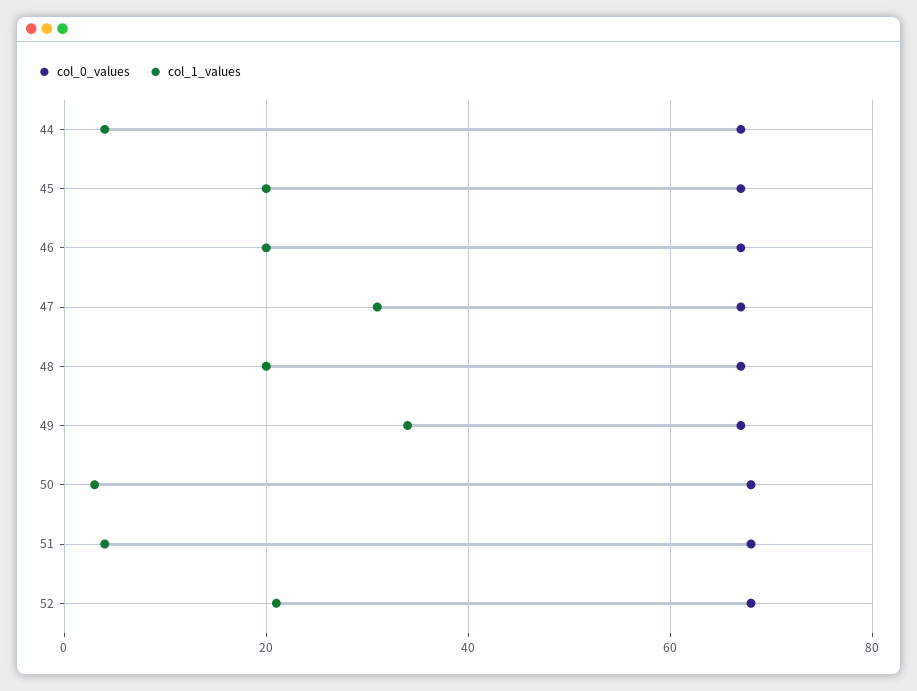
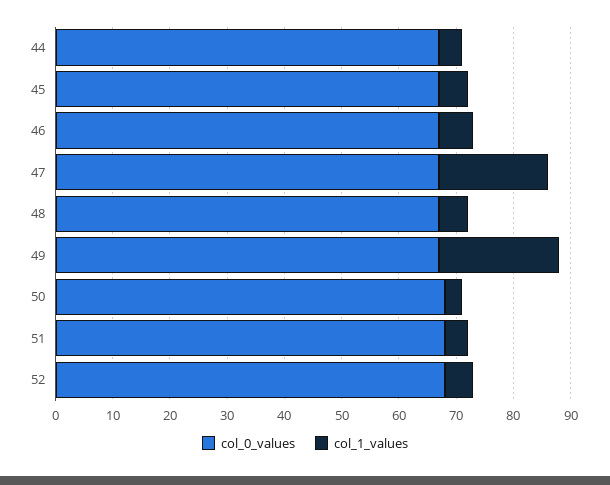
  {
    "col_0_values": {
      "44": 65,
      "45": 65,
      "46": 65,
      "47": 65,
      "48": 65,
      "49": 65,
      "50": 70,
      "51": 70,
      "52": 70
    },
    "col_1_values": {
      "44": 5,
-     "45": 20,
+     "45": 5,
-     "46": 20,
+     "46": 5,
-     "47": 30,
+     "47": 20,
-     "48": 20,
+     "48": 5,
-     "49": 35,
+     "49": 20,
      "50": 5,
      "51": 5,
-     "52": 20
+     "52": 5
    }
  }

